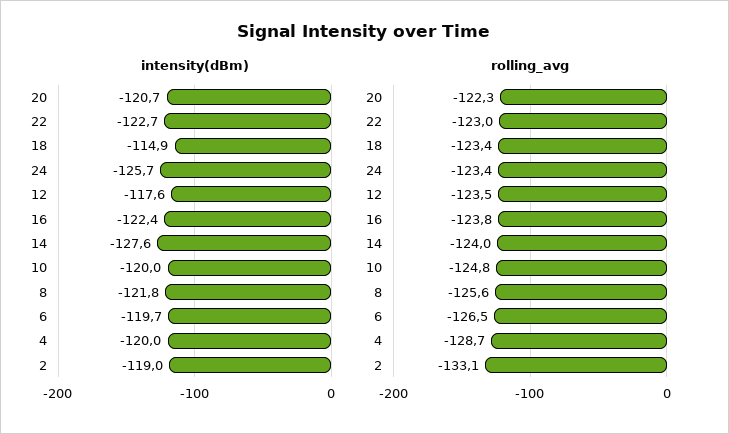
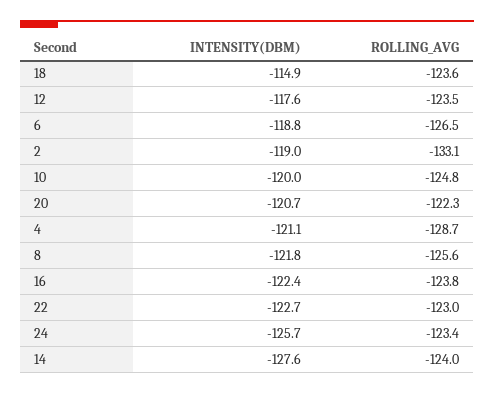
  {
    "intensity(dBm)": {
      "20": -120.7,
      "22": -122.7,
      "18": -114.9,
      "24": -125.7,
      "12": -117.6,
      "16": -122.4,
      "14": -127.6,
      "10": -120,
      "8": -121.8,
-     "6": -119.7,
+     "6": -118.8,
-     "4": -120,
+     "4": -121.1,
      "2": -119
    },
    "rolling_avg": {
      "20": -122.3,
      "22": -123,
-     "18": -123.4,
+     "18": -123.6,
      "24": -123.4,
      "12": -123.5,
      "16": -123.8,
      "14": -124,
      "10": -124.8,
      "8": -125.6,
      "6": -126.5,
      "4": -128.7,
      "2": -133.1
    }
  }

